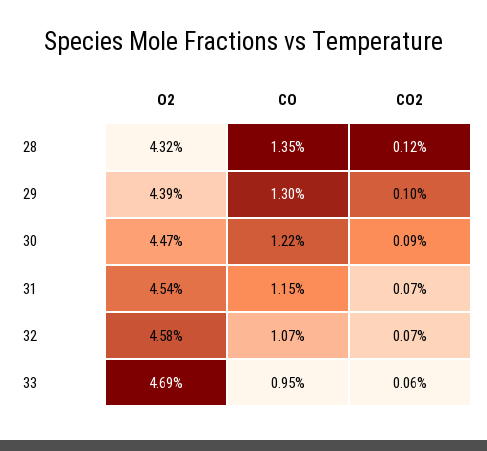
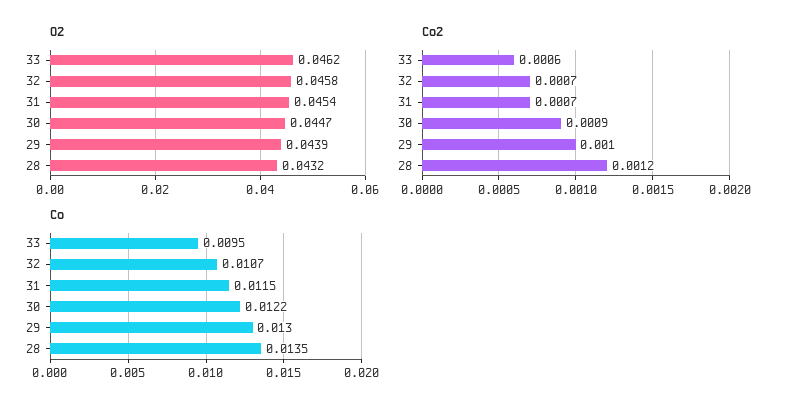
  {
    "O2": {
      "28": 0.0432,
      "29": 0.0439,
      "30": 0.0447,
      "31": 0.0454,
      "32": 0.0458,
-     "33": 0.0469
+     "33": 0.0462
    },
    "CO": {
      "28": 0.0135,
      "29": 0.013,
      "30": 0.0122,
      "31": 0.0115,
      "32": 0.0107,
      "33": 0.0095
    },
    "CO2": {
      "28": 0.0012,
      "29": 0.001,
      "30": 0.0009,
      "31": 0.0007,
      "32": 0.0007,
      "33": 0.0006
    }
  }

